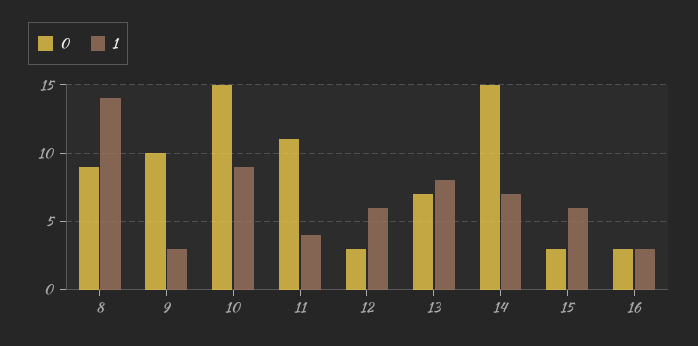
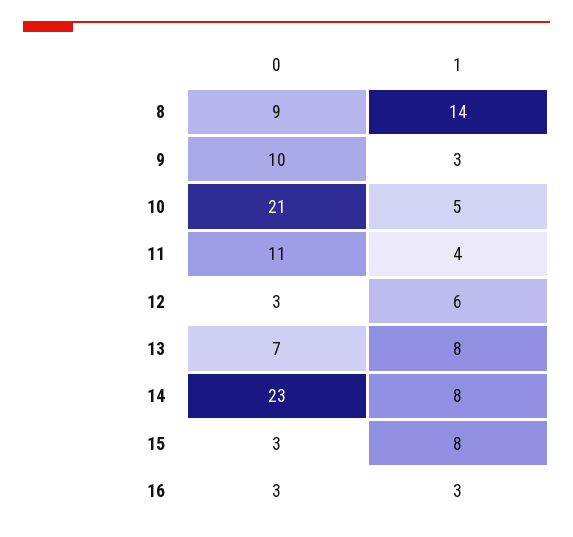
  {
    "0": {
      "8": 9,
      "9": 10,
-     "10": 15,
+     "10": 21,
      "11": 11,
      "12": 3,
      "13": 7,
-     "14": 15,
+     "14": 23,
      "15": 3,
      "16": 3
    },
    "1": {
      "8": 14,
      "9": 3,
-     "10": 9,
+     "10": 5,
      "11": 4,
      "12": 6,
      "13": 8,
-     "14": 7,
+     "14": 8,
-     "15": 6,
+     "15": 8,
      "16": 3
    }
  }

